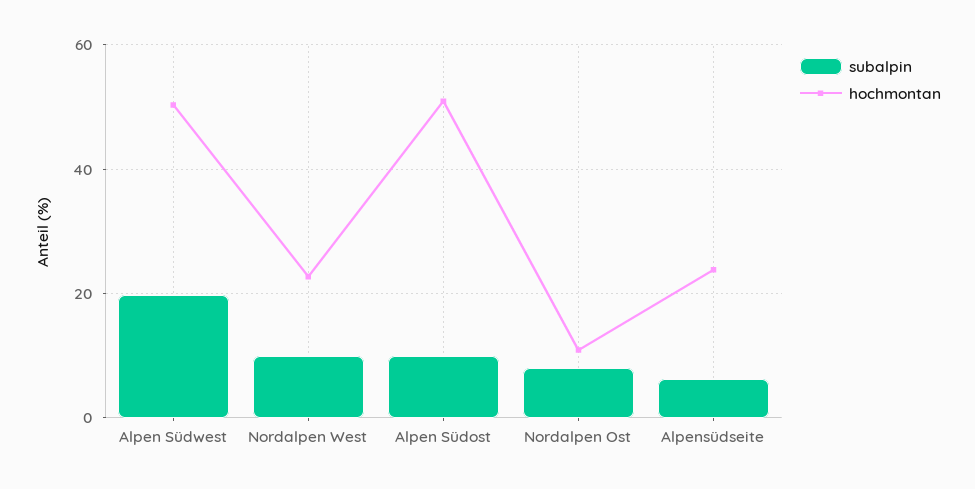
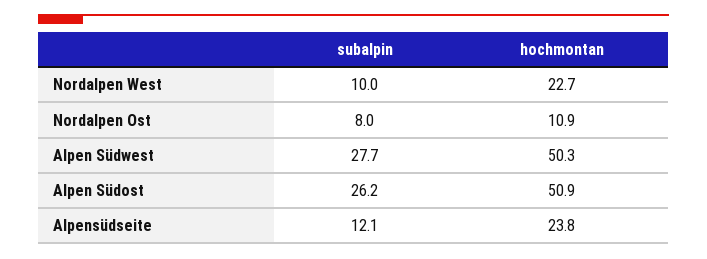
  {
    "subalpin": {
-     "Alpen Südwest": 20,
+     "Alpen Südwest": 27.7,
      "Nordalpen West": 10,
-     "Alpen Südost": 10,
+     "Alpen Südost": 26.2,
      "Nordalpen Ost": 8,
-     "Alpensüdseite": 6
+     "Alpensüdseite": 12.1
    },
    "hochmontan": {
      "Alpen Südwest": 50.3,
      "Nordalpen West": 22.7,
      "Alpen Südost": 50.9,
      "Nordalpen Ost": 10.9,
      "Alpensüdseite": 23.8
    }
  }

